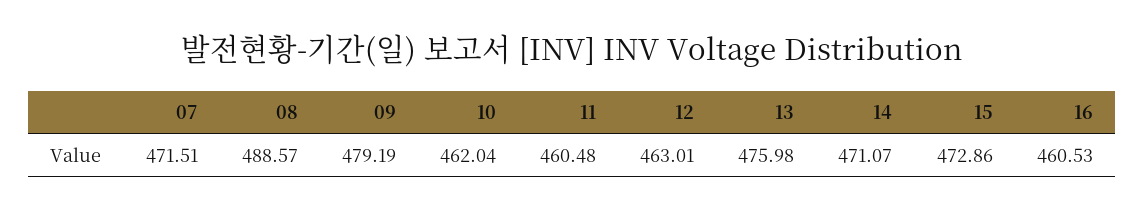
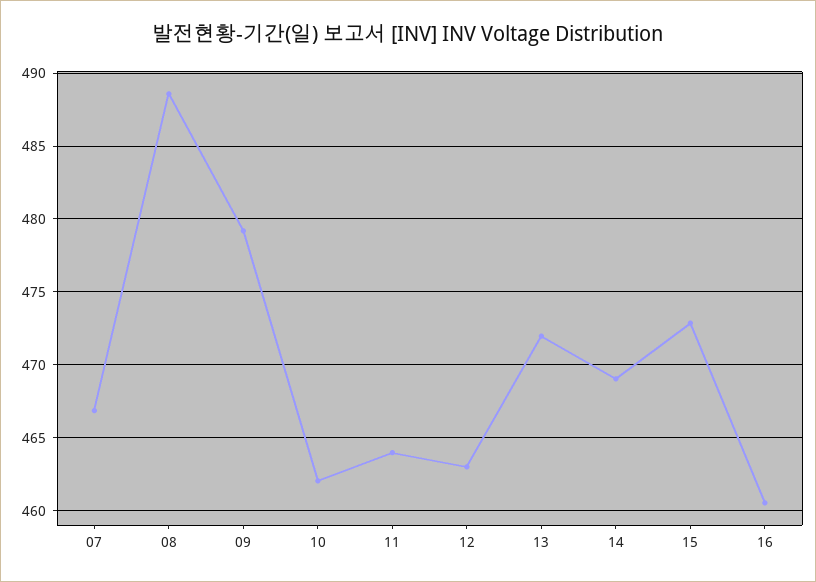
  {
-   "07": 471.51,
+   "07": 467,
    "08": 488.57,
    "09": 479.19,
    "10": 462.04,
-   "11": 460.48,
+   "11": 464,
    "12": 463.01,
-   "13": 475.98,
+   "13": 472,
-   "14": 471.07,
+   "14": 469,
    "15": 472.86,
    "16": 460.53
  }

